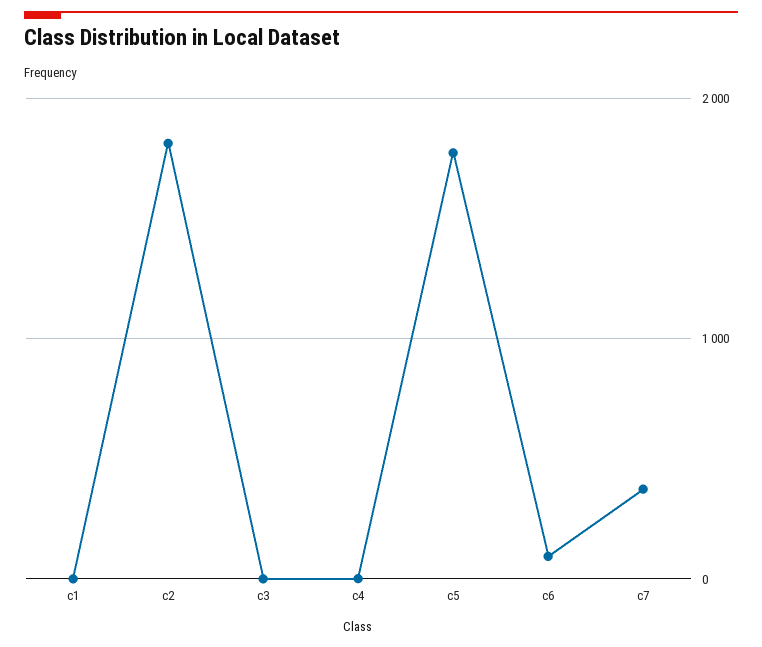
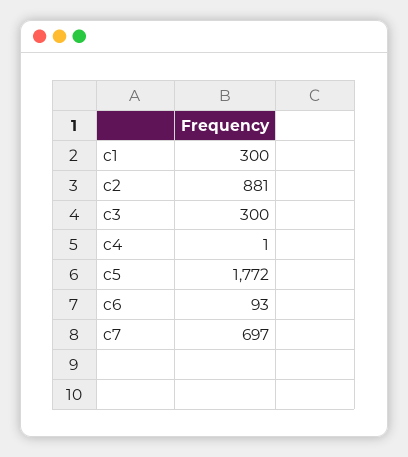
  {
-   "c1": 0,
+   "c1": 300,
-   "c2": 1800,
+   "c2": 881,
-   "c3": 0,
+   "c3": 300,
    "c4": 1,
    "c5": 1772,
    "c6": 93,
-   "c7": 400
+   "c7": 697
  }

